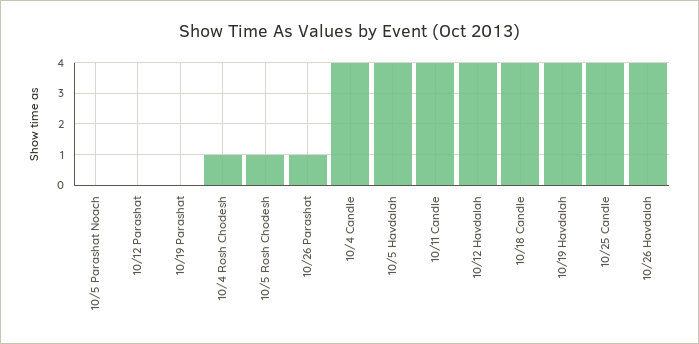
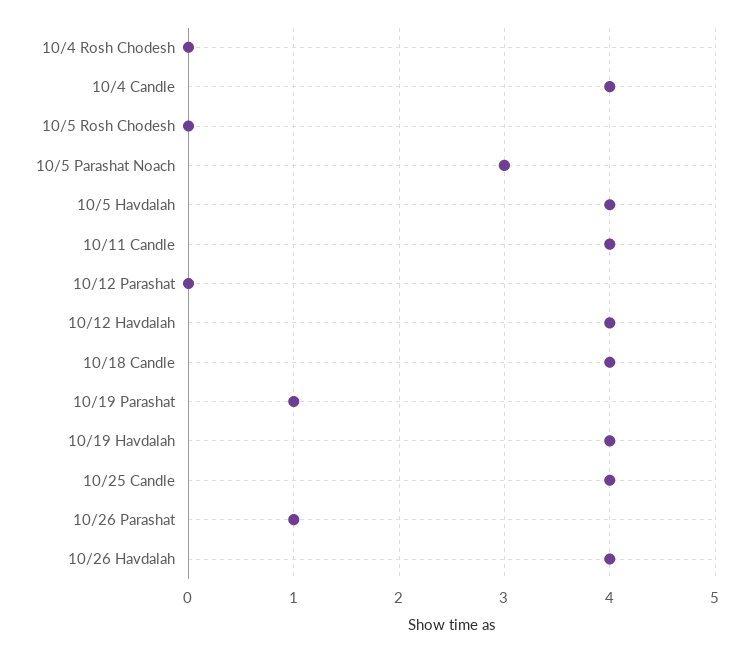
  {
-   "10/5 Parashat Noach": 0,
+   "10/5 Parashat Noach": 3,
    "10/12 Parashat": 0,
-   "10/19 Parashat": 0,
+   "10/19 Parashat": 1,
-   "10/4 Rosh Chodesh": 1,
+   "10/4 Rosh Chodesh": 0,
-   "10/5 Rosh Chodesh": 1,
+   "10/5 Rosh Chodesh": 0,
    "10/26 Parashat": 1,
    "10/4 Candle": 4,
    "10/5 Havdalah": 4,
    "10/11 Candle": 4,
    "10/12 Havdalah": 4,
    "10/18 Candle": 4,
    "10/19 Havdalah": 4,
    "10/25 Candle": 4,
    "10/26 Havdalah": 4
  }

